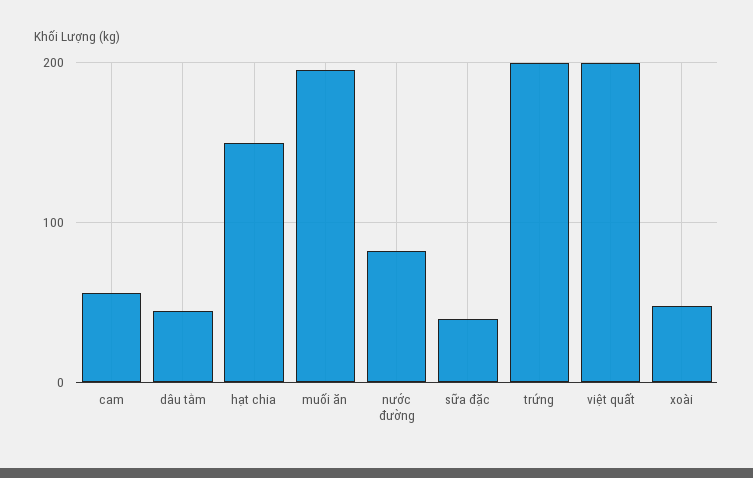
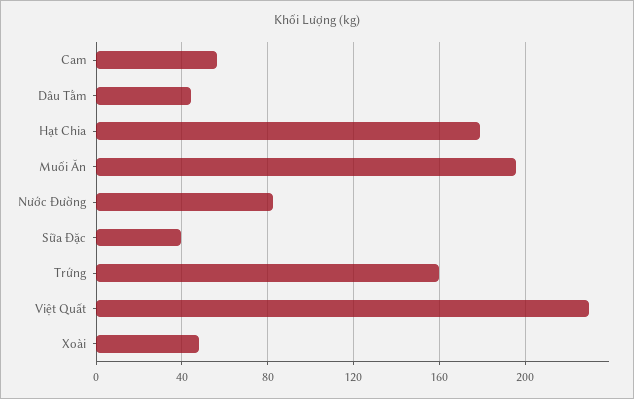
  {
    "cam": 55,
    "dâu tằm": 45,
-   "hạt chia": 150,
+   "hạt chia": 180,
    "muối ăn": 195,
    "nước đường": 80,
    "sữa đặc": 40,
-   "trứng": 200,
+   "trứng": 160,
-   "việt quất": 200,
+   "việt quất": 230,
    "xoài": 50
  }

